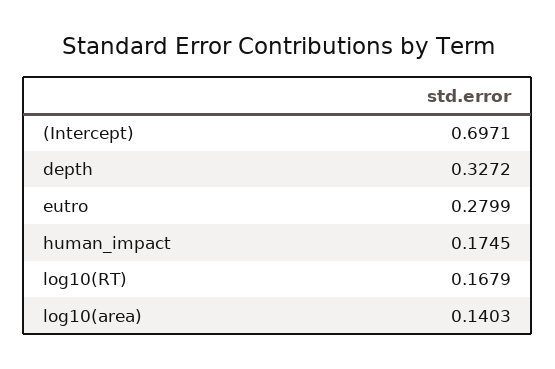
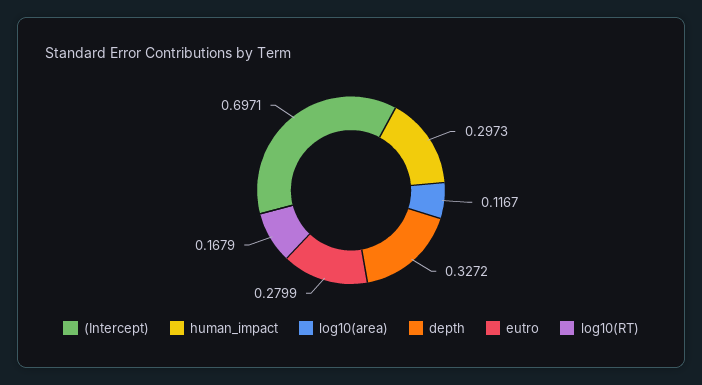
  {
    "(Intercept)": 0.6971,
    "depth": 0.3272,
    "eutro": 0.2799,
-   "human_impact": 0.1745,
+   "human_impact": 0.2973,
    "log10(RT)": 0.1679,
-   "log10(area)": 0.1403
+   "log10(area)": 0.1167
  }

